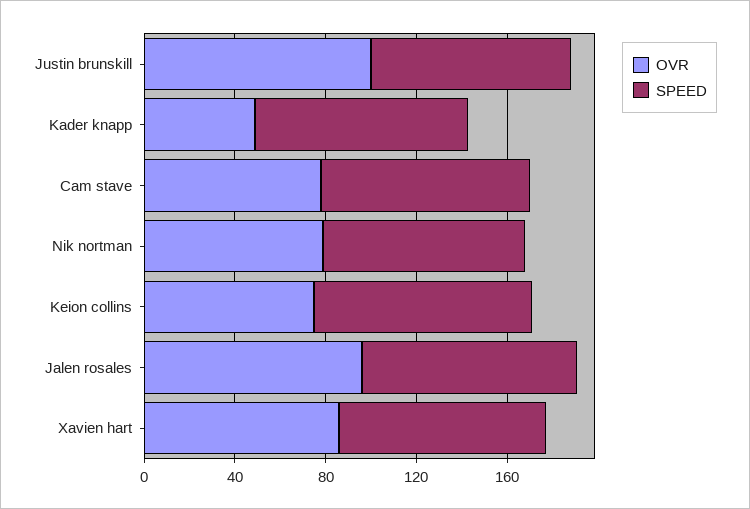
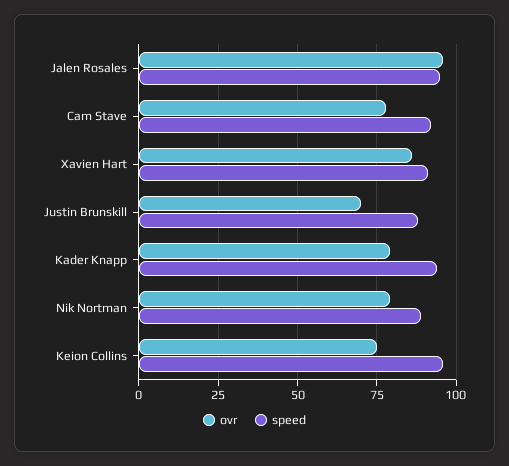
  {
    "OVR": {
-     "Justin brunskill": 100,
+     "Justin brunskill": 70,
-     "Kader knapp": 50,
+     "Kader knapp": 80,
      "Cam stave": 80,
      "Nik nortman": 80,
      "Keion collins": 75,
      "Jalen rosales": 95,
      "Xavien hart": 85
    },
    "SPEED": {
      "Justin brunskill": 90,
      "Kader knapp": 95,
      "Cam stave": 90,
      "Nik nortman": 90,
      "Keion collins": 95,
      "Jalen rosales": 95,
      "Xavien hart": 90
    }
  }

